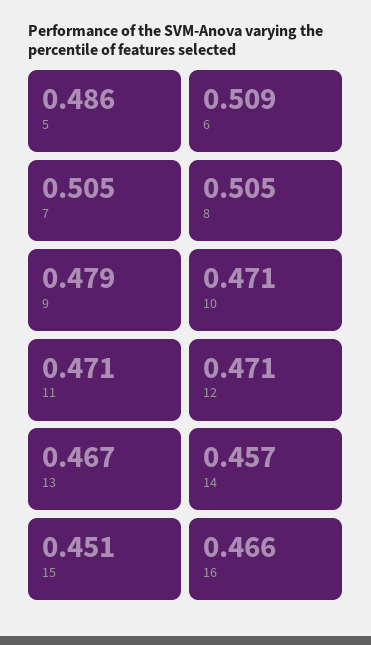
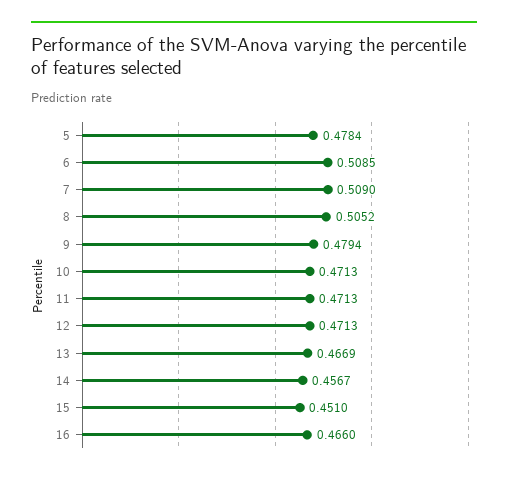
  {
-   "5": 0.486,
+   "5": 0.4784,
    "6": 0.5085,
-   "7": 0.505,
+   "7": 0.509,
    "8": 0.5052,
    "9": 0.4794,
    "10": 0.4713,
    "11": 0.4713,
    "12": 0.4713,
    "13": 0.4669,
    "14": 0.4567,
    "15": 0.451,
    "16": 0.466
  }

